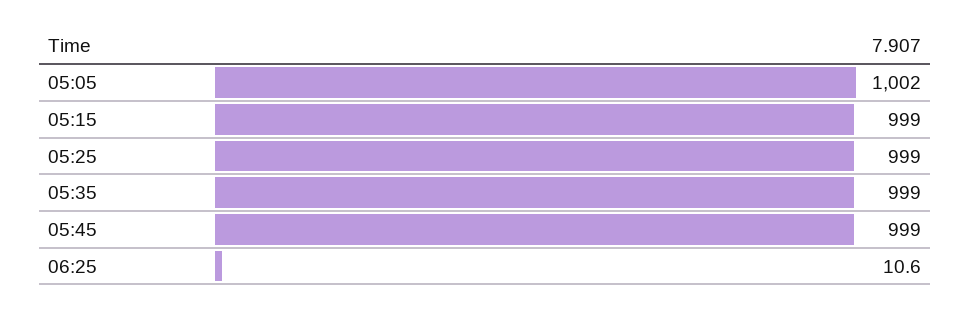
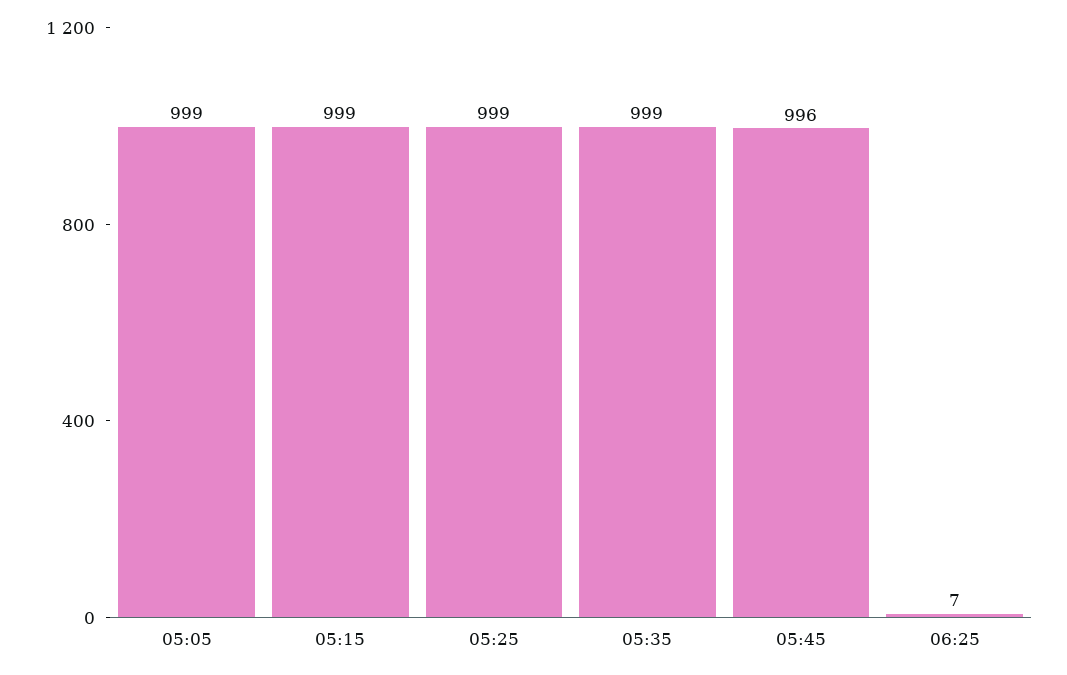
  {
-   "05:05": 1002,
+   "05:05": 999,
    "05:15": 999,
    "05:25": 999,
    "05:35": 999,
-   "05:45": 999,
+   "05:45": 996,
-   "06:25": 10.6
+   "06:25": 7
  }

